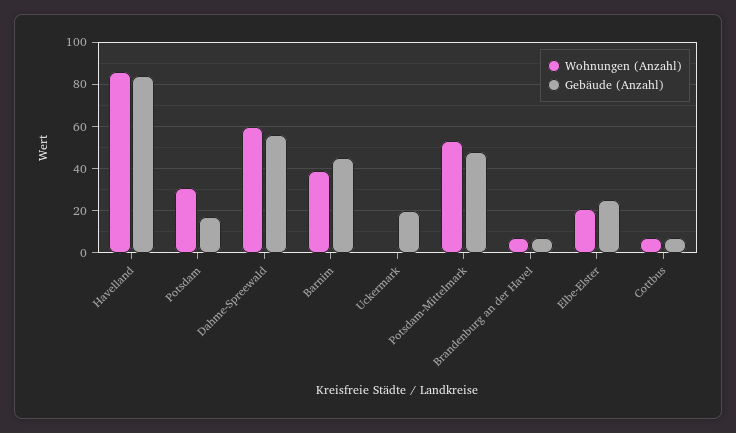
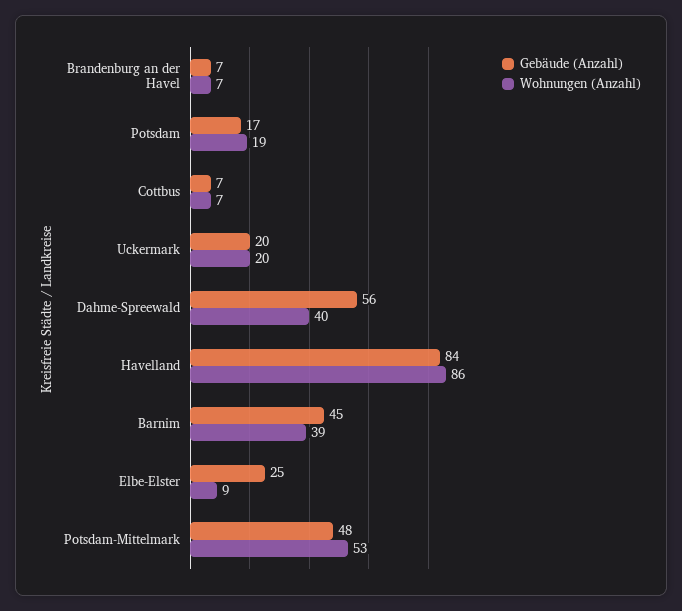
  {
    "Wohnungen (Anzahl)": {
      "Havelland": 86,
-     "Potsdam": 30,
+     "Potsdam": 19,
-     "Dahme-Spreewald": 60,
+     "Dahme-Spreewald": 40,
      "Barnim": 39,
-     "Uckermark": 0,
+     "Uckermark": 20,
      "Potsdam-Mittelmark": 53,
      "Brandenburg an der Havel": 7,
-     "Elbe-Elster": 20,
+     "Elbe-Elster": 9,
      "Cottbus": 7
    },
    "Gebäude (Anzahl)": {
      "Havelland": 84,
      "Potsdam": 17,
      "Dahme-Spreewald": 56,
      "Barnim": 45,
      "Uckermark": 20,
      "Potsdam-Mittelmark": 48,
      "Brandenburg an der Havel": 7,
      "Elbe-Elster": 25,
      "Cottbus": 7
    }
  }

